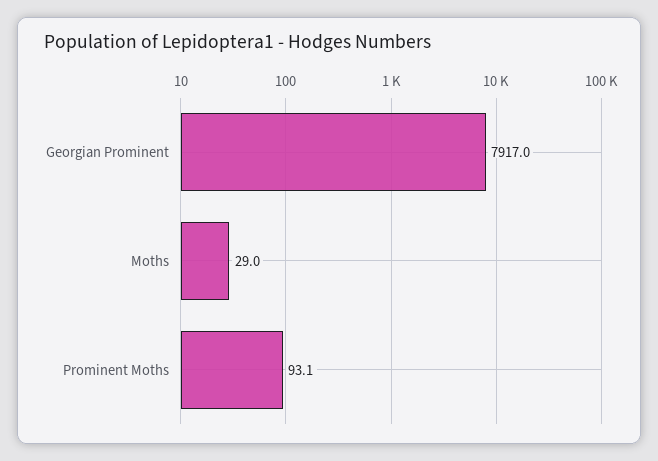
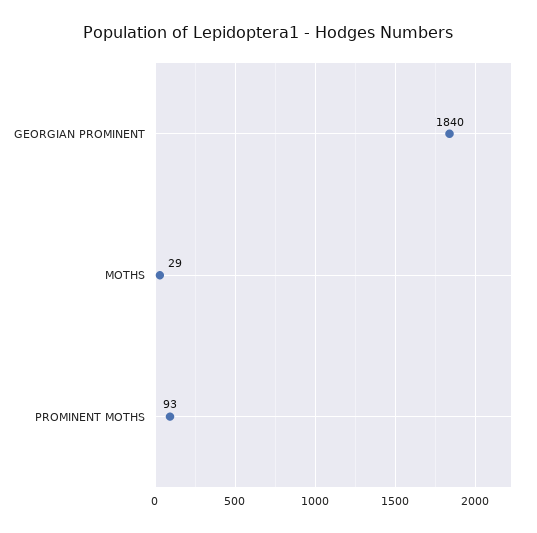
  {
-   "Georgian Prominent": 7917,
+   "Georgian Prominent": 1840,
    "Moths": 29,
    "Prominent Moths": 93.1
  }

